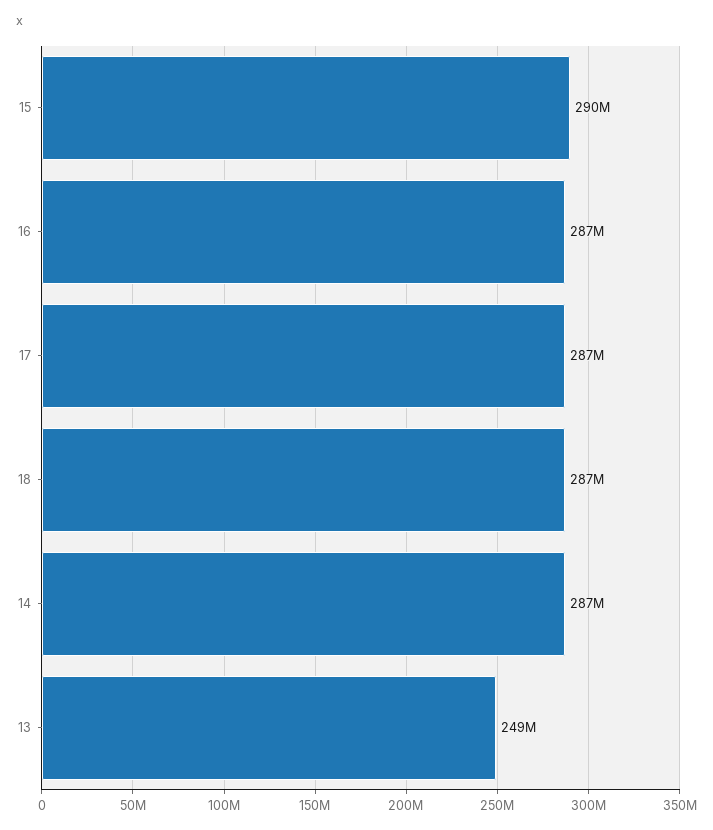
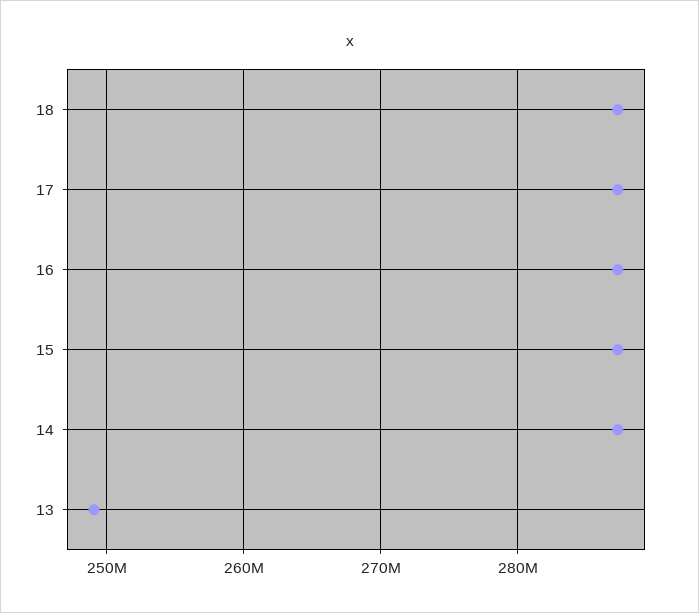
  {
-   "15": 290000000,
+   "15": 287000000,
    "16": 287000000,
    "17": 287000000,
    "18": 287000000,
    "14": 287000000,
    "13": 249000000
  }

